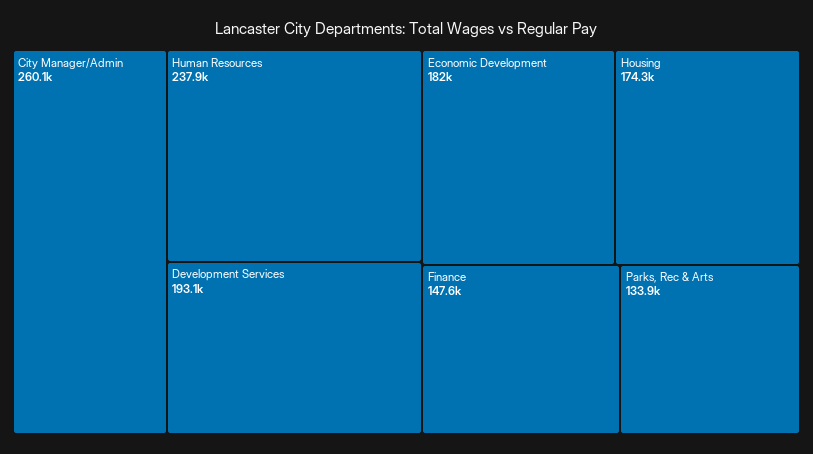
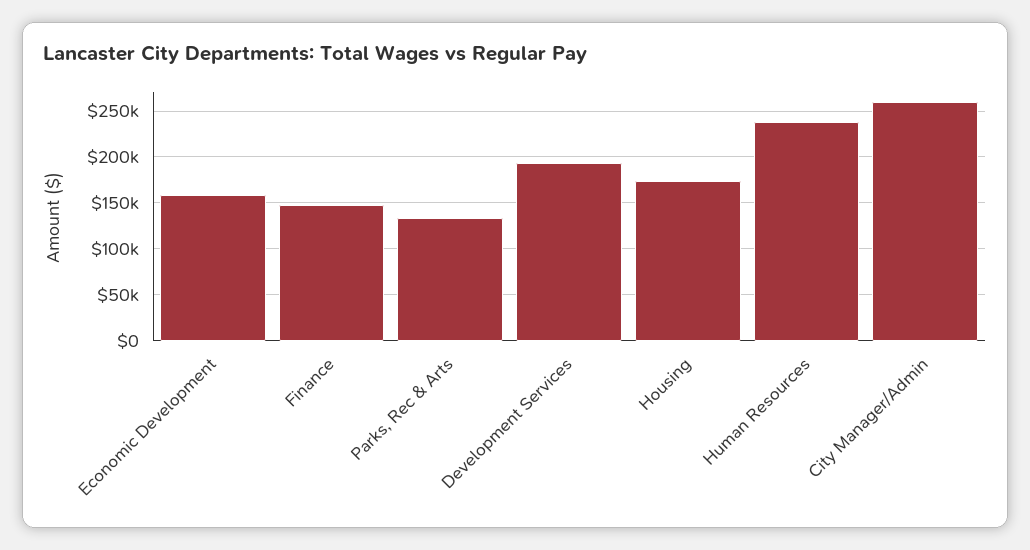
  {
    "City Manager/Admin": 260100,
    "Human Resources": 237900,
    "Development Services": 193100,
-   "Economic Development": 182000,
+   "Economic Development": 160000,
    "Housing": 174300,
    "Finance": 147600,
    "Parks, Rec & Arts": 133900
  }

